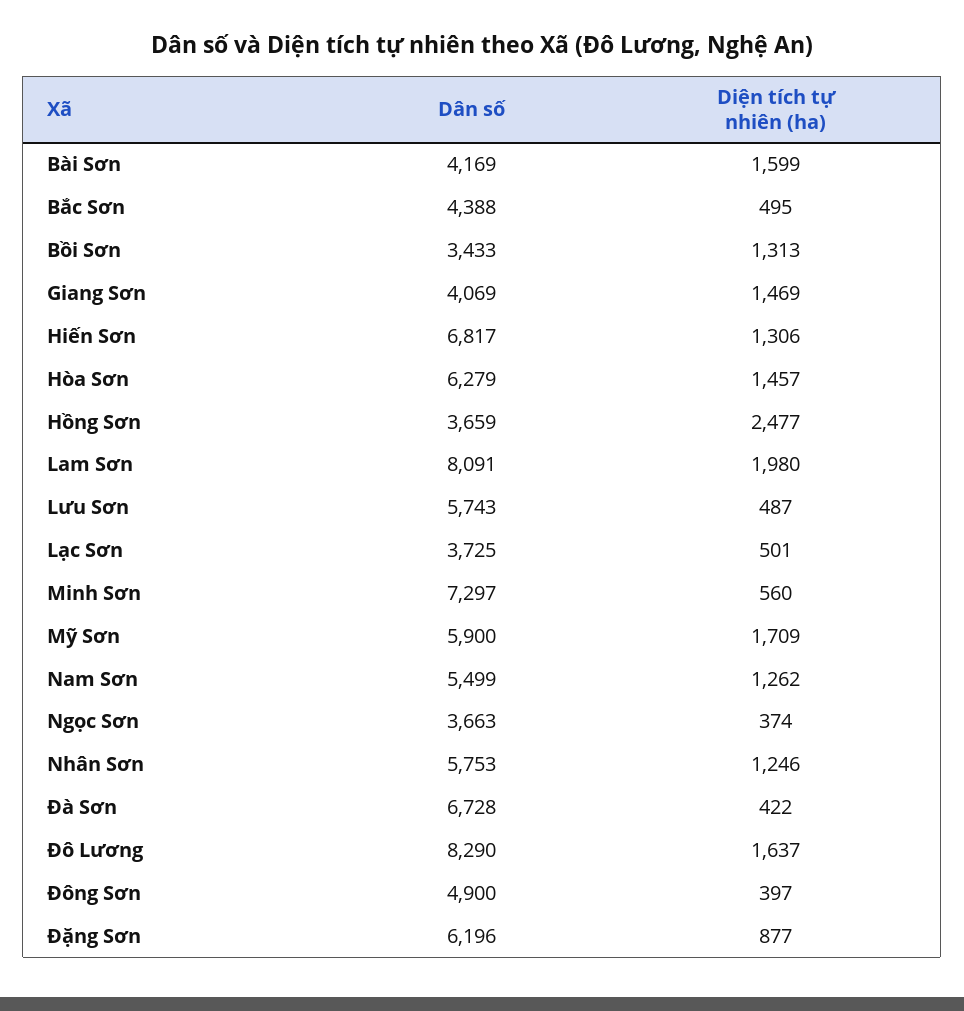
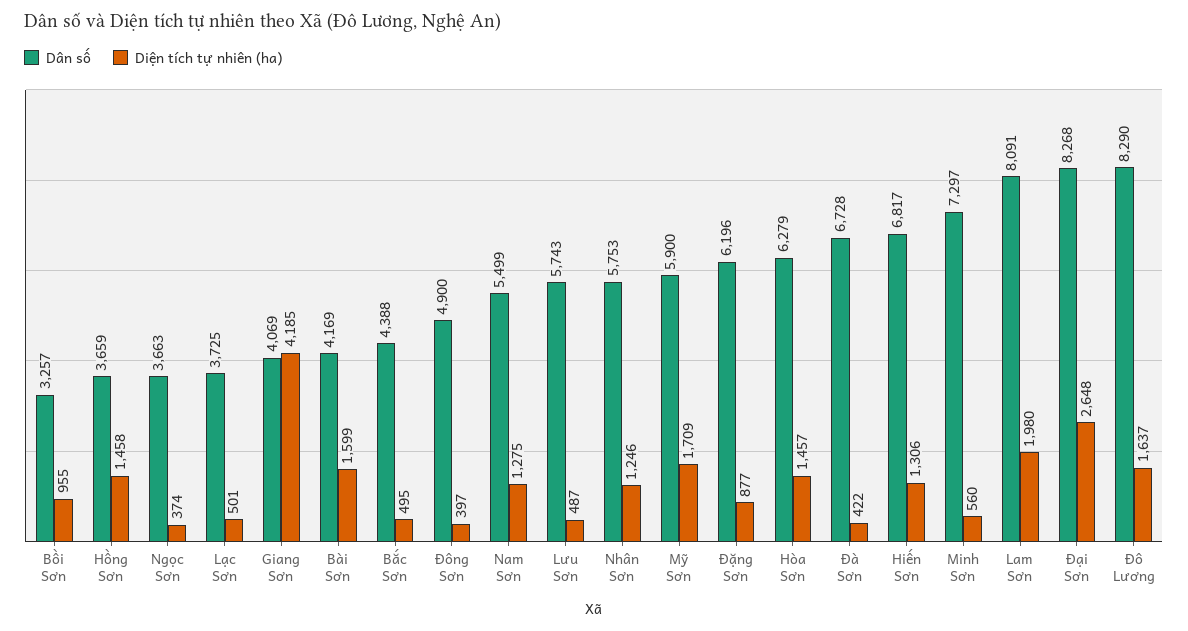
  {
    "Dân số": {
      "Bài Sơn": 4169,
      "Bắc Sơn": 4388,
-     "Bồi Sơn": 3433,
+     "Bồi Sơn": 3257,
      "Giang Sơn": 4069,
      "Hiến Sơn": 6817,
      "Hòa Sơn": 6279,
      "Hồng Sơn": 3659,
      "Lam Sơn": 8091,
      "Lưu Sơn": 5743,
      "Lạc Sơn": 3725,
      "Minh Sơn": 7297,
      "Mỹ Sơn": 5900,
      "Nam Sơn": 5499,
      "Ngọc Sơn": 3663,
      "Nhân Sơn": 5753,
      "Đà Sơn": 6728,
      "Đô Lương": 8290,
      "Đông Sơn": 4900,
-     "Đặng Sơn": 6196
+     "Đặng Sơn": 6196,
+     "Đại Sơn": 8268
    },
    "Diện tích tự nhiên (ha)": {
      "Bài Sơn": 1599,
      "Bắc Sơn": 495,
-     "Bồi Sơn": 1313,
+     "Bồi Sơn": 955,
-     "Giang Sơn": 1469,
+     "Giang Sơn": 4185,
      "Hiến Sơn": 1306,
      "Hòa Sơn": 1457,
-     "Hồng Sơn": 2477,
+     "Hồng Sơn": 1458,
      "Lam Sơn": 1980,
      "Lưu Sơn": 487,
      "Lạc Sơn": 501,
      "Minh Sơn": 560,
      "Mỹ Sơn": 1709,
-     "Nam Sơn": 1262,
+     "Nam Sơn": 1275,
      "Ngọc Sơn": 374,
      "Nhân Sơn": 1246,
      "Đà Sơn": 422,
      "Đô Lương": 1637,
      "Đông Sơn": 397,
-     "Đặng Sơn": 877
+     "Đặng Sơn": 877,
+     "Đại Sơn": 2648
    }
  }

